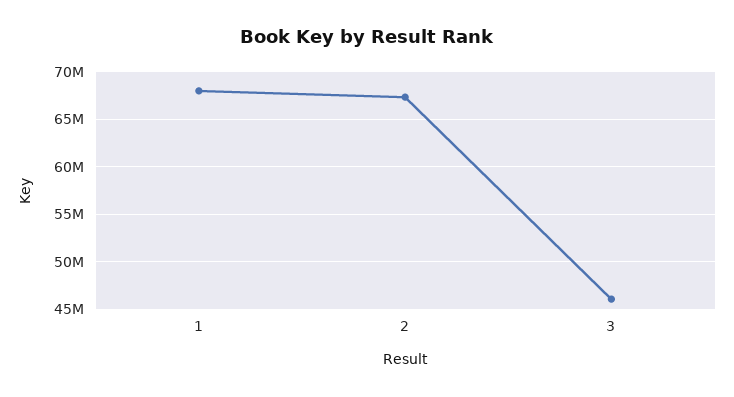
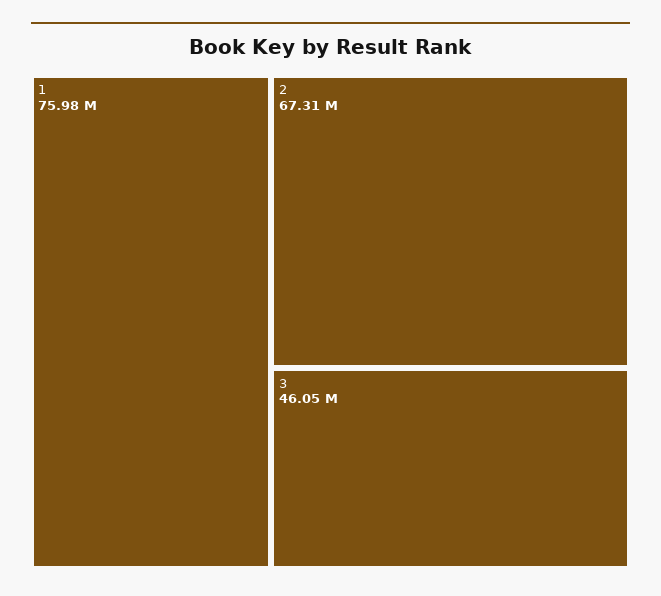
  {
-   "1": 68000000,
+   "1": 75980000,
    "2": 67310000,
    "3": 46050000
  }

